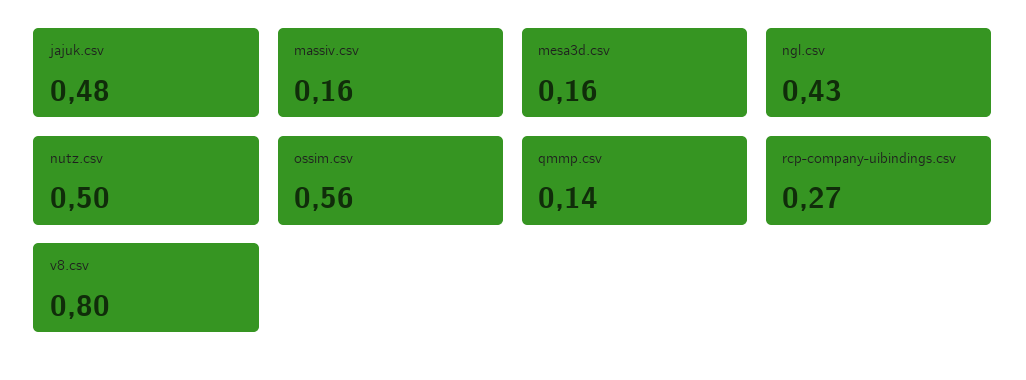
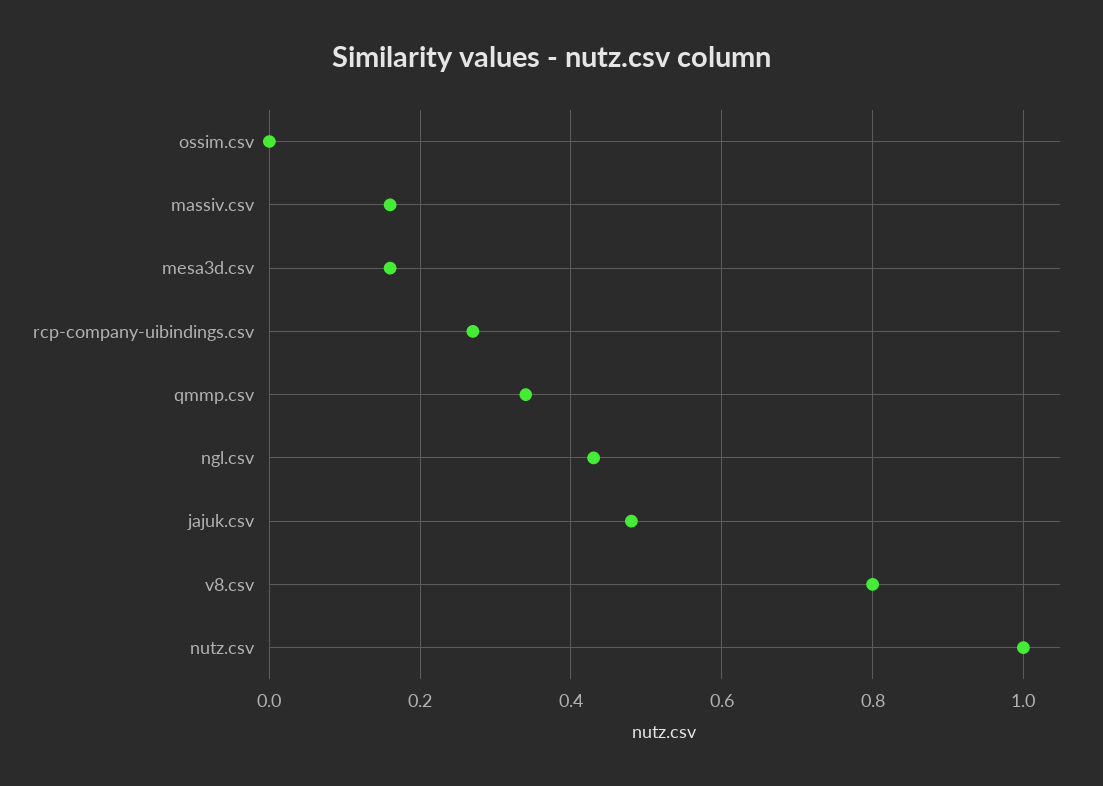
  {
    "jajuk.csv": 0.48,
    "massiv.csv": 0.16,
    "mesa3d.csv": 0.16,
    "ngl.csv": 0.43,
-   "nutz.csv": 0.5,
+   "nutz.csv": 1,
-   "ossim.csv": 0.56,
+   "ossim.csv": 0,
-   "qmmp.csv": 0.14,
+   "qmmp.csv": 0.35,
    "rcp-company-uibindings.csv": 0.27,
    "v8.csv": 0.8
  }

